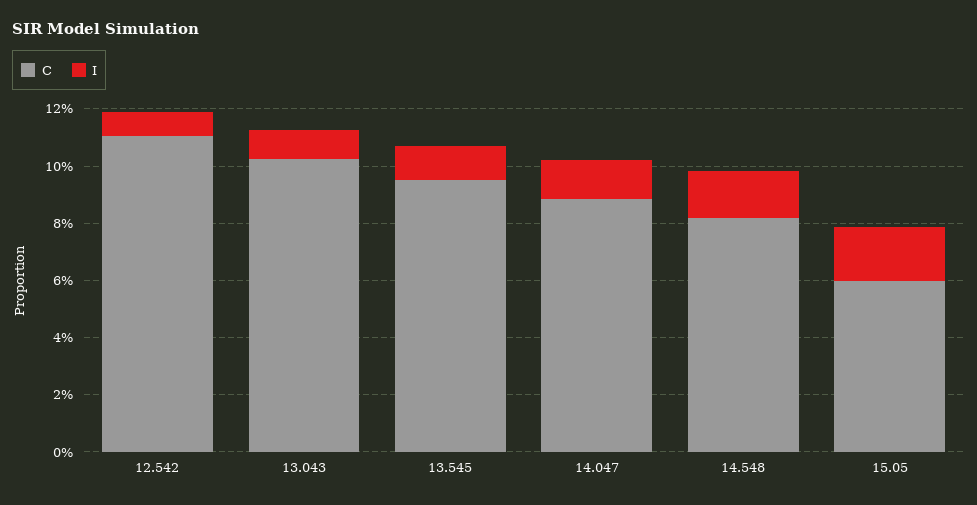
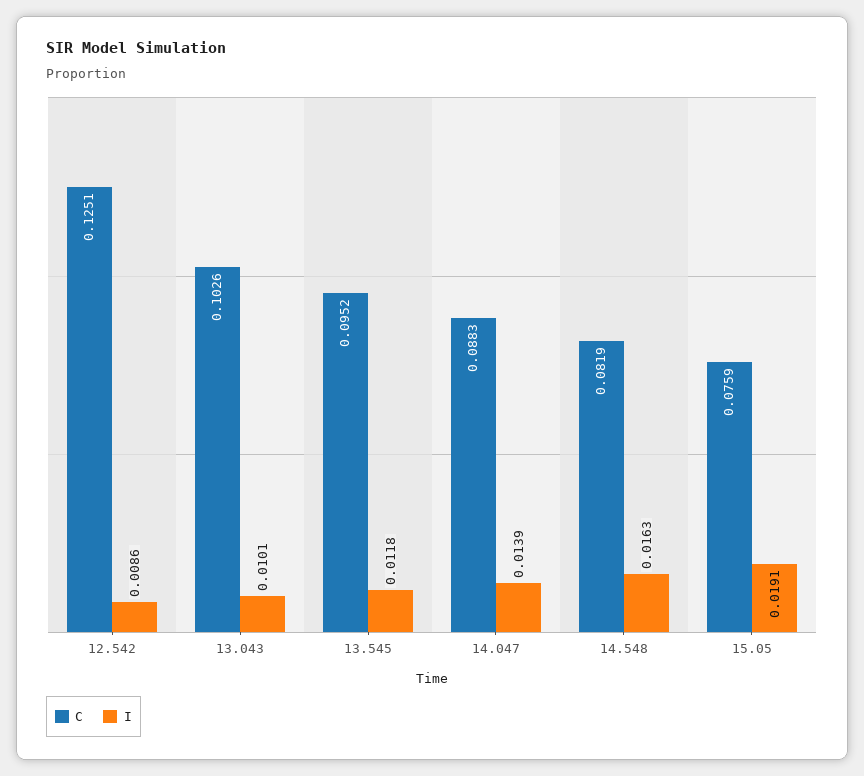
  {
    "C": {
-     "12.542": 0.11,
+     "12.542": 0.1251,
      "13.043": 0.1026,
      "13.545": 0.0952,
      "14.047": 0.0883,
      "14.548": 0.0819,
-     "15.05": 0.06
+     "15.05": 0.0759
    },
    "I": {
      "12.542": 0.0086,
      "13.043": 0.0101,
      "13.545": 0.0118,
      "14.047": 0.0139,
      "14.548": 0.0163,
      "15.05": 0.0191
    }
  }

